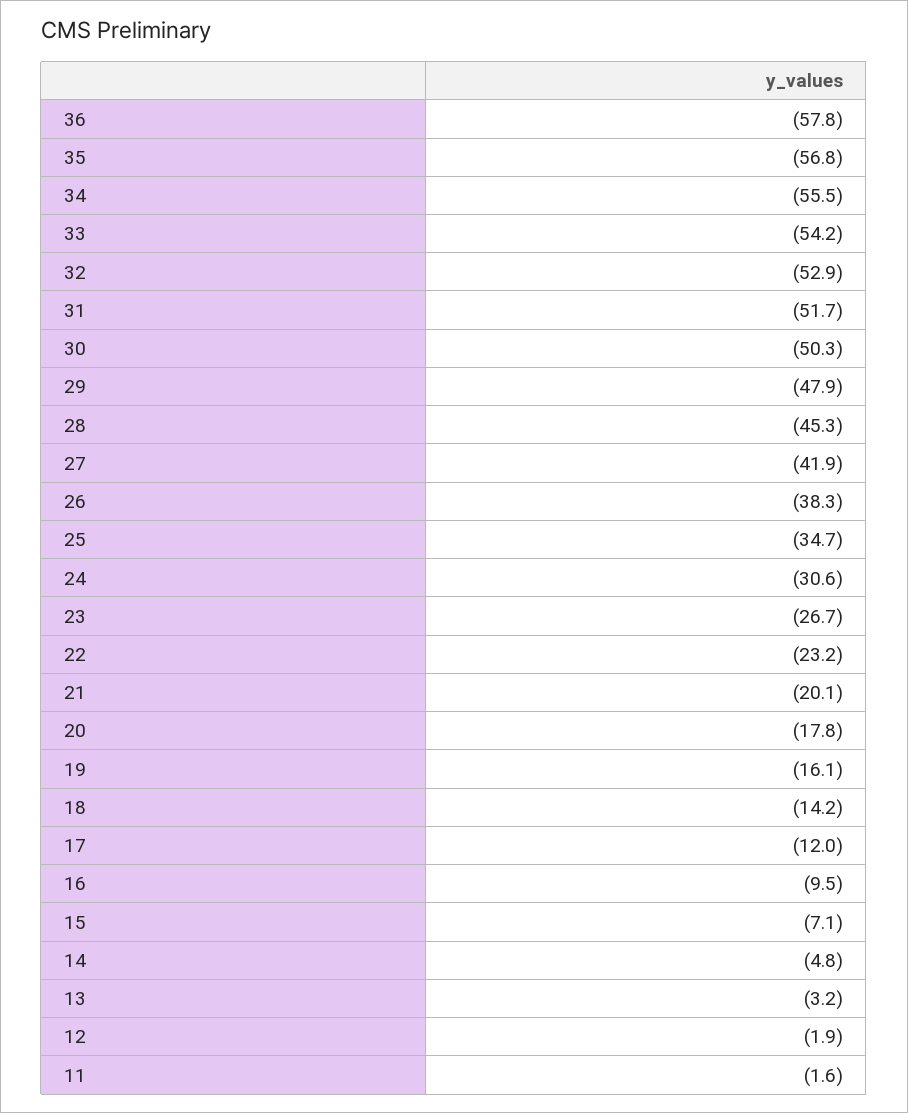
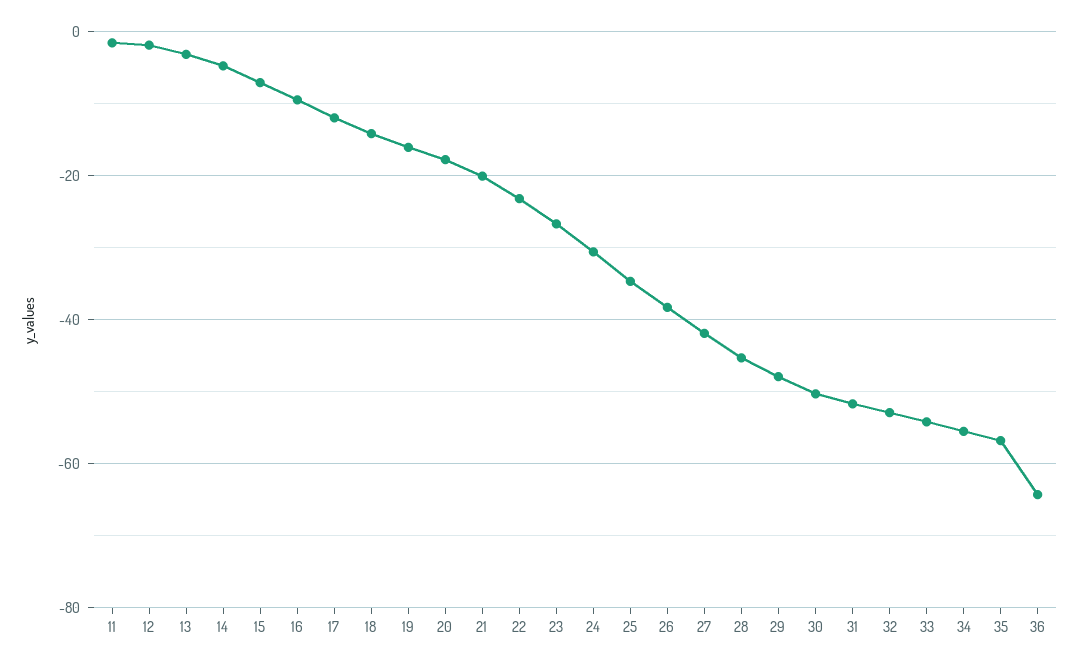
  {
-   "36": -57.8,
+   "36": -64,
    "35": -56.8,
    "34": -55.5,
    "33": -54.2,
    "32": -52.9,
    "31": -51.7,
    "30": -50.3,
    "29": -47.9,
    "28": -45.3,
    "27": -41.9,
    "26": -38.3,
    "25": -34.7,
    "24": -30.6,
    "23": -26.7,
    "22": -23.2,
    "21": -20.1,
    "20": -17.8,
    "19": -16.1,
    "18": -14.2,
    "17": -12,
    "16": -9.5,
    "15": -7.1,
    "14": -4.8,
    "13": -3.2,
    "12": -1.9,
    "11": -1.6
  }

